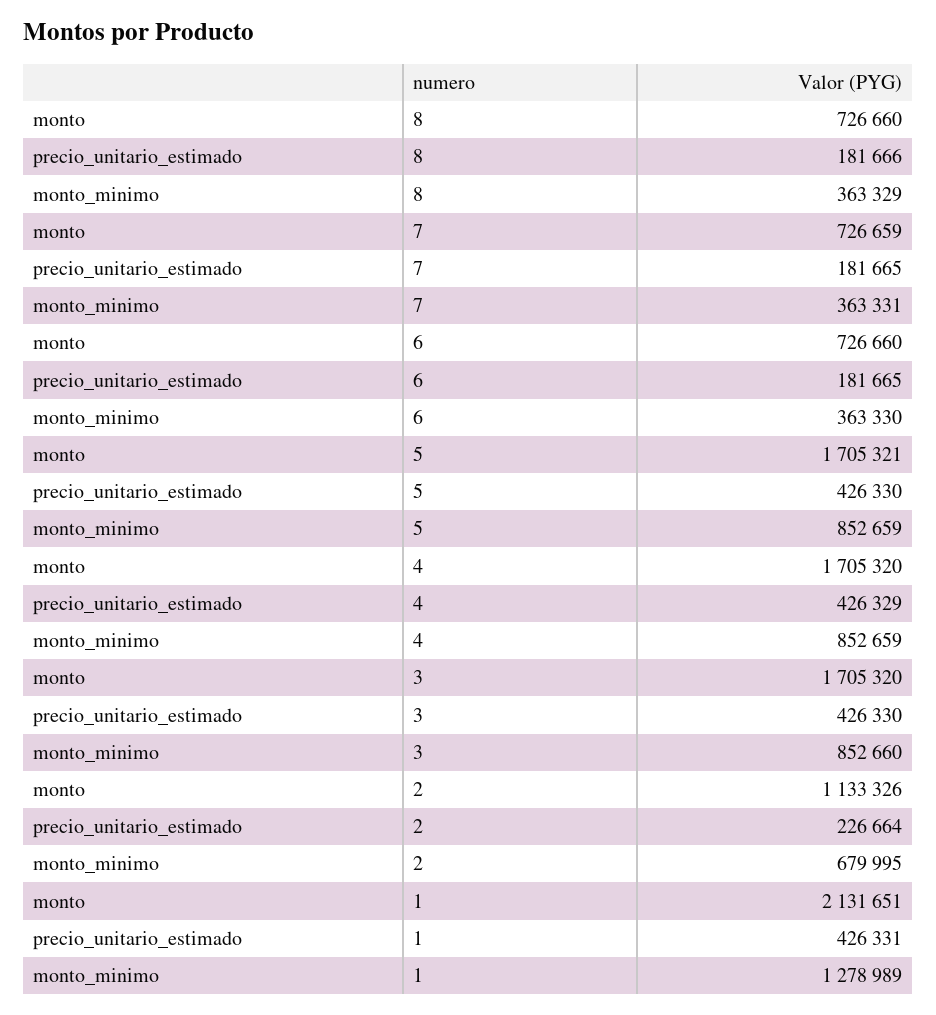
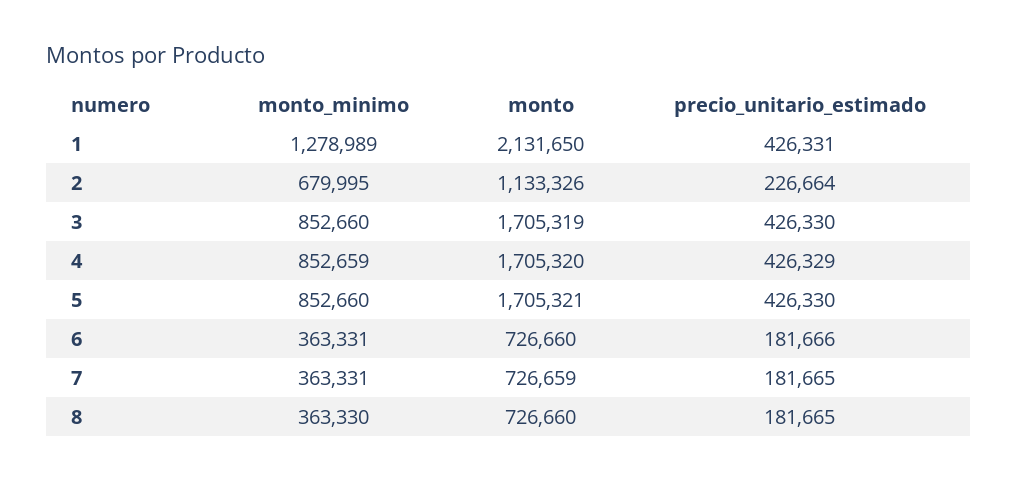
  {
    "monto": {
      "8": 726660,
      "7": 726659,
      "6": 726660,
      "5": 1705321,
      "4": 1705320,
-     "3": 1705320,
+     "3": 1705319,
      "2": 1133326,
-     "1": 2131651
+     "1": 2131650
    },
    "precio_unitario_estimado": {
-     "8": 181666,
+     "8": 181665,
      "7": 181665,
-     "6": 181665,
+     "6": 181666,
      "5": 426330,
      "4": 426329,
      "3": 426330,
      "2": 226664,
      "1": 426331
    },
    "monto_minimo": {
-     "8": 363329,
+     "8": 363330,
      "7": 363331,
-     "6": 363330,
+     "6": 363331,
-     "5": 852659,
+     "5": 852660,
      "4": 852659,
      "3": 852660,
      "2": 679995,
      "1": 1278989
    }
  }

